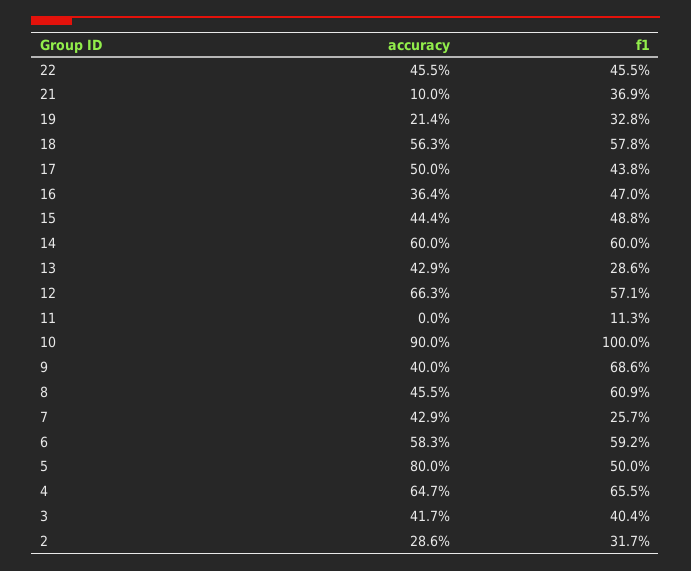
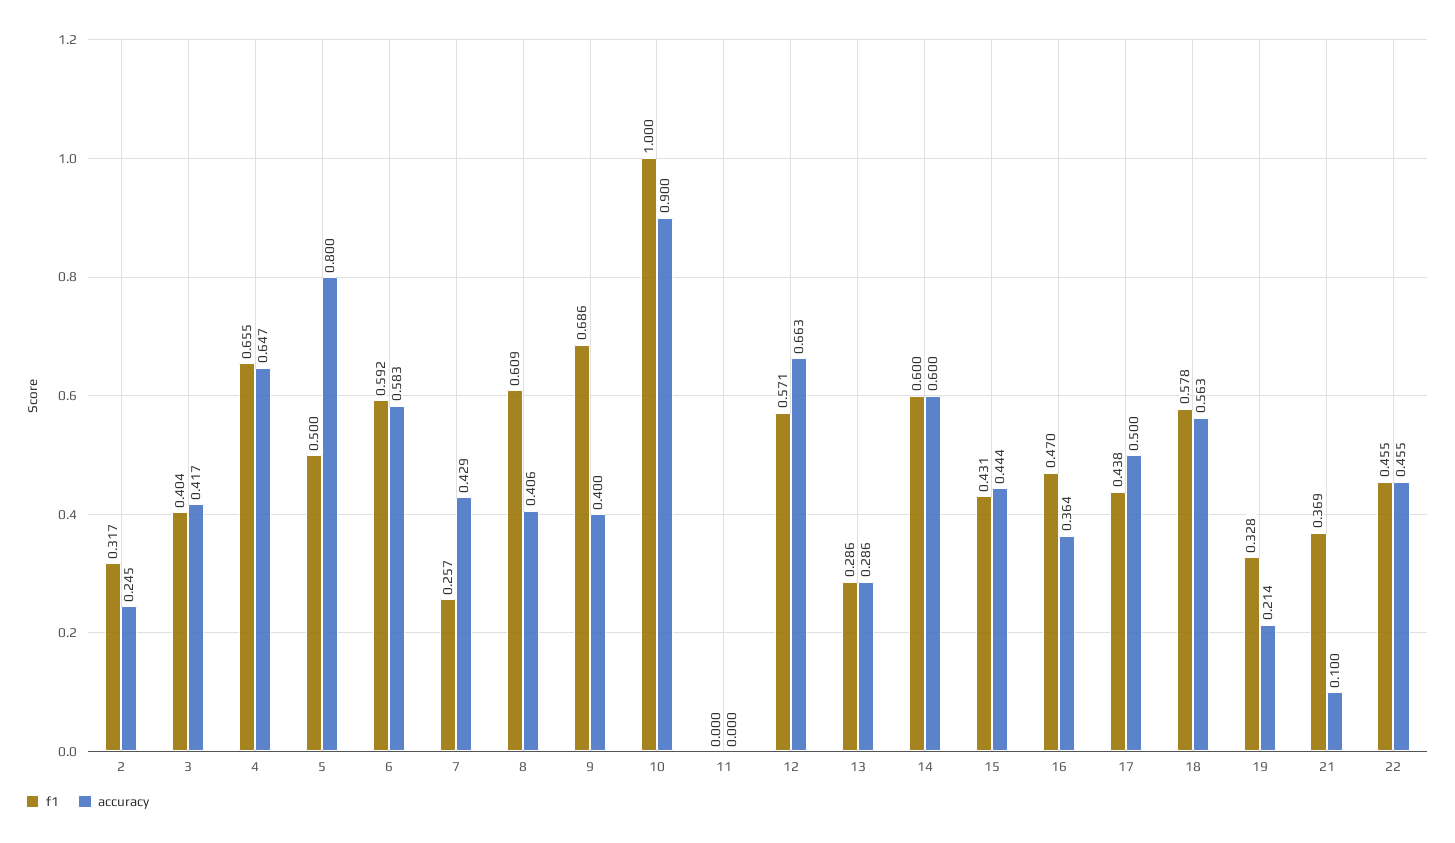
  {
    "accuracy": {
      "22": 0.455,
      "21": 0.1,
      "19": 0.214,
      "18": 0.563,
      "17": 0.5,
      "16": 0.364,
      "15": 0.444,
      "14": 0.6,
-     "13": 0.429,
+     "13": 0.286,
      "12": 0.663,
      "11": 0,
      "10": 0.9,
      "9": 0.4,
-     "8": 0.455,
+     "8": 0.406,
      "7": 0.429,
      "6": 0.583,
      "5": 0.8,
      "4": 0.647,
      "3": 0.417,
-     "2": 0.286
+     "2": 0.245
    },
    "f1": {
      "22": 0.455,
      "21": 0.369,
      "19": 0.328,
      "18": 0.578,
      "17": 0.438,
      "16": 0.47,
-     "15": 0.488,
+     "15": 0.431,
      "14": 0.6,
      "13": 0.286,
      "12": 0.571,
-     "11": 0.113,
+     "11": 0,
      "10": 1,
      "9": 0.686,
      "8": 0.609,
      "7": 0.257,
      "6": 0.592,
      "5": 0.5,
      "4": 0.655,
      "3": 0.404,
      "2": 0.317
    }
  }

